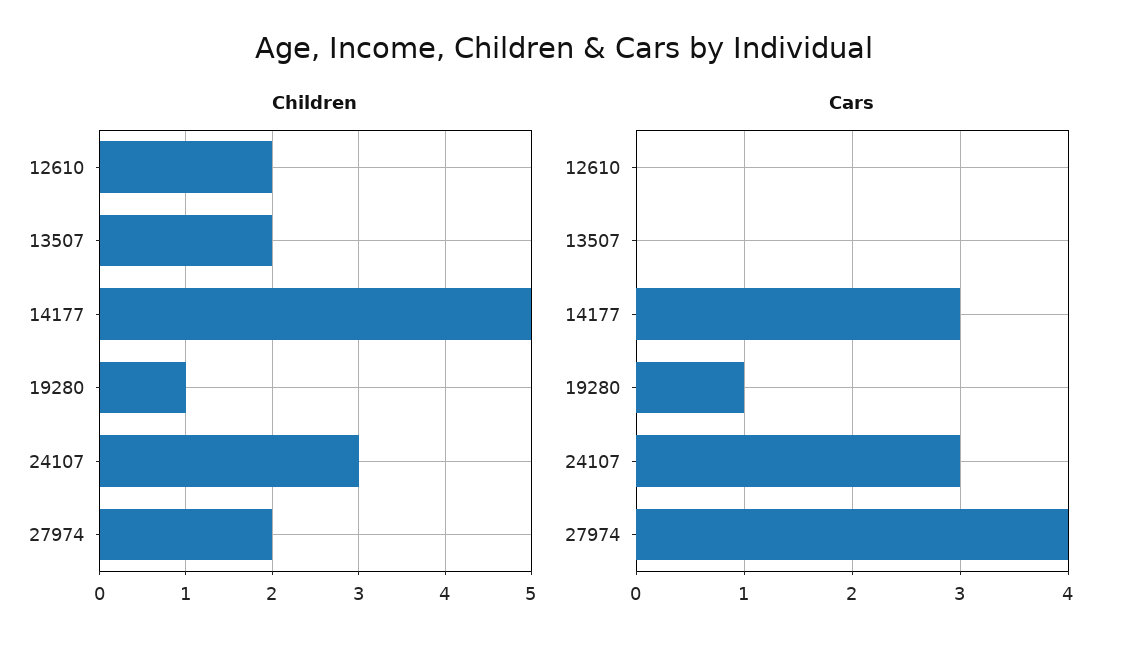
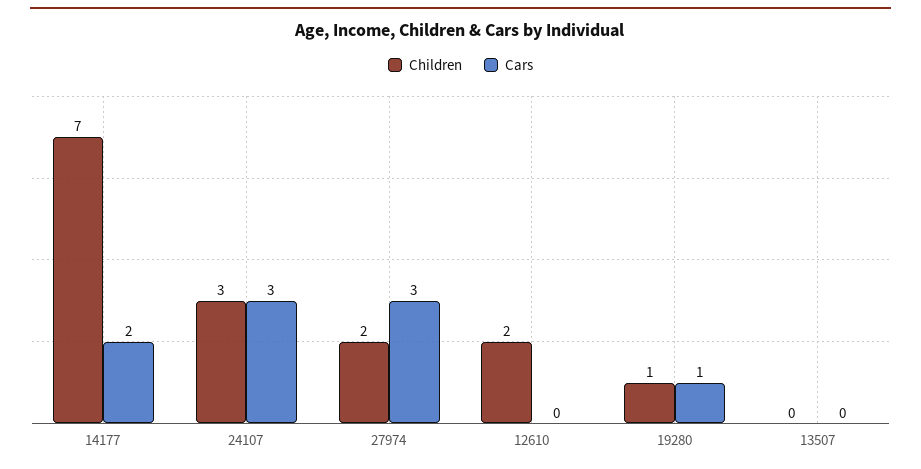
  {
    "Children": {
      "12610": 2,
-     "13507": 2,
+     "13507": 0,
-     "14177": 5,
+     "14177": 7,
      "19280": 1,
      "24107": 3,
      "27974": 2
    },
    "Cars": {
      "12610": 0,
      "13507": 0,
-     "14177": 3,
+     "14177": 2,
      "19280": 1,
      "24107": 3,
-     "27974": 4
+     "27974": 3
    }
  }

